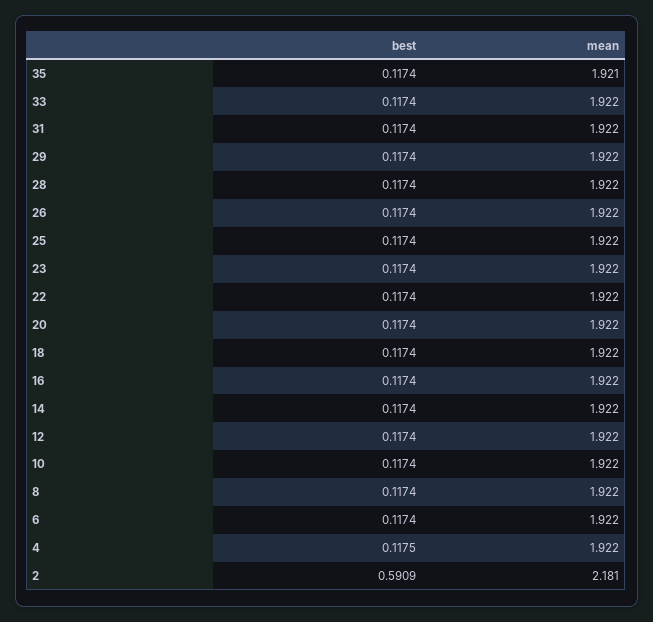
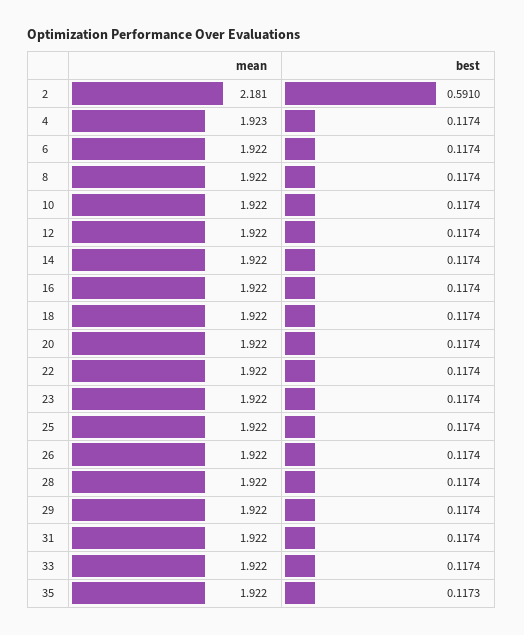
  {
    "best": {
-     "35": 0.1174,
+     "35": 0.1173,
      "33": 0.1174,
      "31": 0.1174,
      "29": 0.1174,
      "28": 0.1174,
      "26": 0.1174,
      "25": 0.1174,
      "23": 0.1174,
      "22": 0.1174,
      "20": 0.1174,
      "18": 0.1174,
      "16": 0.1174,
      "14": 0.1174,
      "12": 0.1174,
      "10": 0.1174,
      "8": 0.1174,
      "6": 0.1174,
-     "4": 0.1175,
+     "4": 0.1174,
-     "2": 0.5909
+     "2": 0.591
    },
    "mean": {
-     "35": 1.921,
+     "35": 1.922,
      "33": 1.922,
      "31": 1.922,
      "29": 1.922,
      "28": 1.922,
      "26": 1.922,
      "25": 1.922,
      "23": 1.922,
      "22": 1.922,
      "20": 1.922,
      "18": 1.922,
      "16": 1.922,
      "14": 1.922,
      "12": 1.922,
      "10": 1.922,
      "8": 1.922,
      "6": 1.922,
-     "4": 1.922,
+     "4": 1.923,
      "2": 2.181
    }
  }

